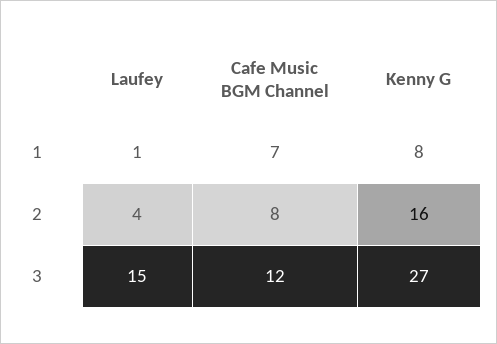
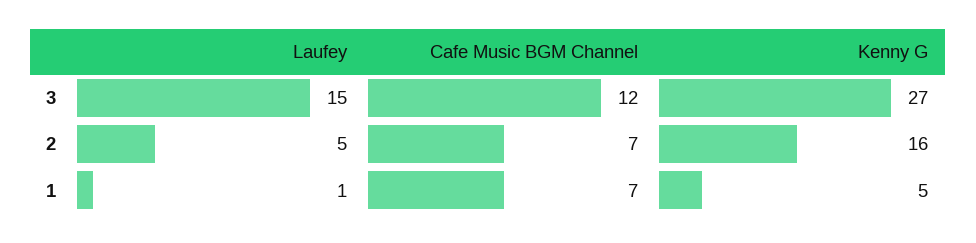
  {
    "Laufey": {
      "1": 1,
-     "2": 4,
+     "2": 5,
      "3": 15
    },
    "Cafe Music BGM Channel": {
      "1": 7,
-     "2": 8,
+     "2": 7,
      "3": 12
    },
    "Kenny G": {
-     "1": 8,
+     "1": 5,
      "2": 16,
      "3": 27
    }
  }

